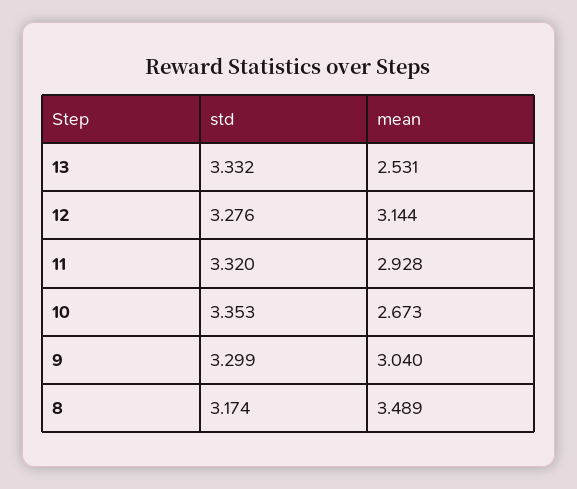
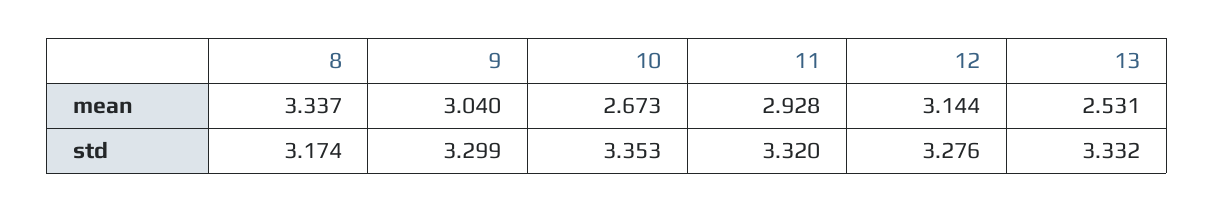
  {
    "std": {
      "13": 3.332,
      "12": 3.276,
      "11": 3.32,
      "10": 3.353,
      "9": 3.299,
      "8": 3.174
    },
    "mean": {
      "13": 2.531,
      "12": 3.144,
      "11": 2.928,
      "10": 2.673,
      "9": 3.04,
-     "8": 3.489
+     "8": 3.337
    }
  }

